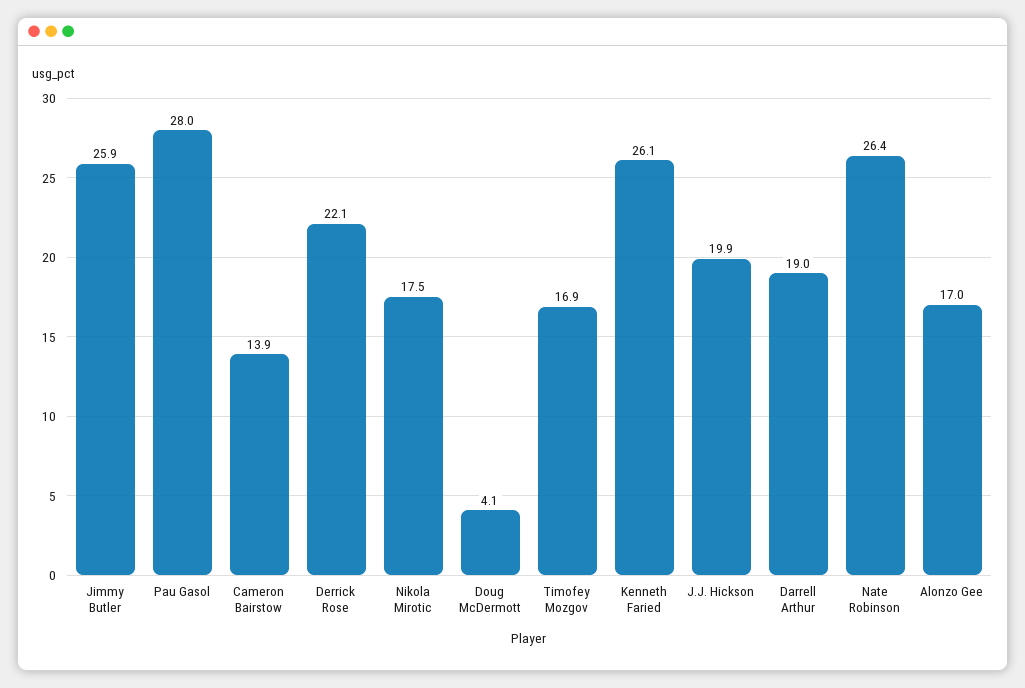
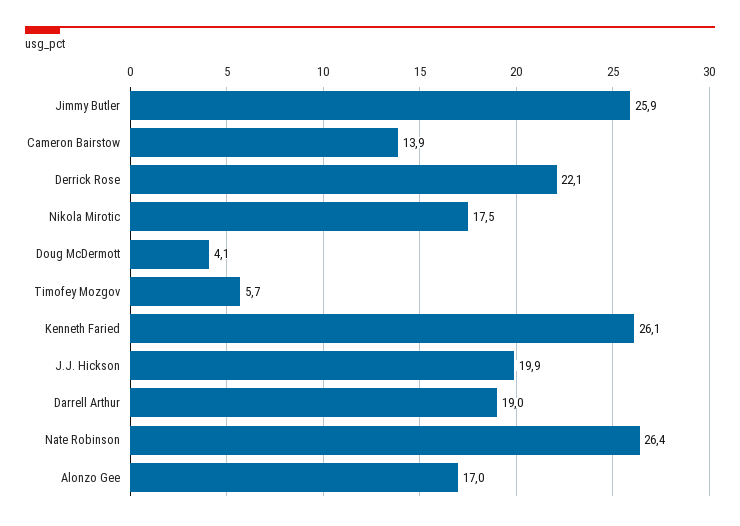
  {
    "Jimmy Butler": 25.9,
-   "Pau Gasol": 28,
    "Cameron Bairstow": 13.9,
    "Derrick Rose": 22.1,
    "Nikola Mirotic": 17.5,
    "Doug McDermott": 4.1,
-   "Timofey Mozgov": 16.9,
+   "Timofey Mozgov": 5.7,
    "Kenneth Faried": 26.1,
    "J.J. Hickson": 19.9,
    "Darrell Arthur": 19,
    "Nate Robinson": 26.4,
    "Alonzo Gee": 17
  }

